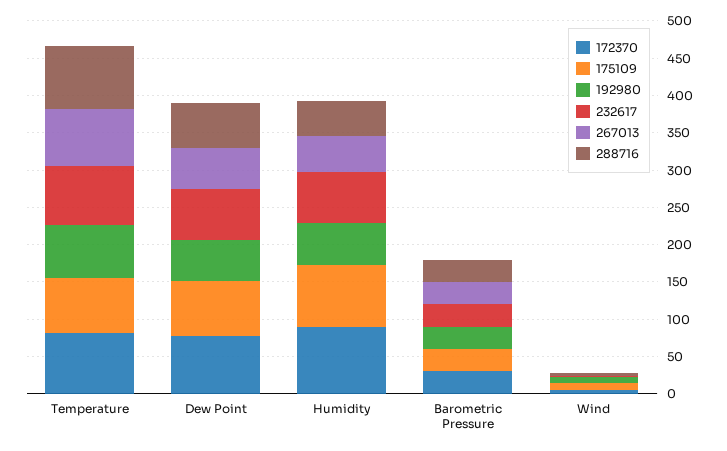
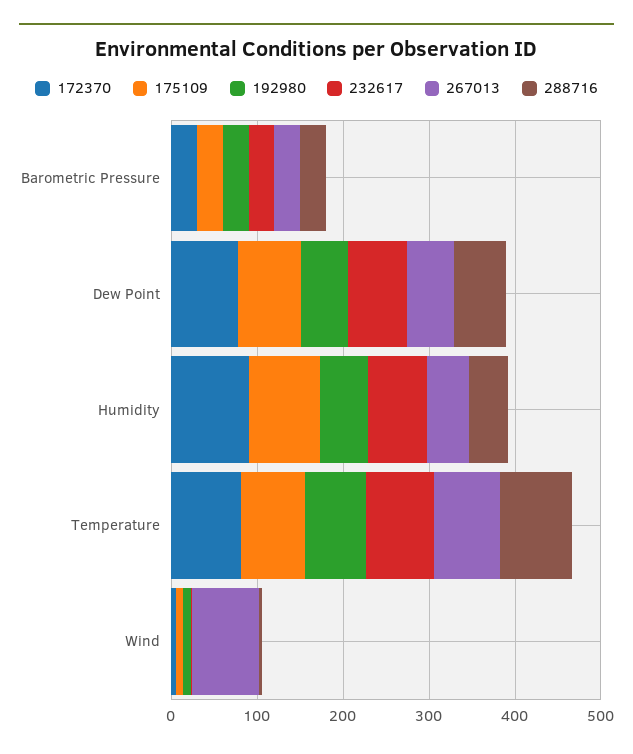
  {
    "172370": {
      "Temperature": 80,
      "Dew Point": 80,
      "Humidity": 100,
      "Barometric Pressure": 40,
      "Wind": 0
    },
    "175109": {
      "Temperature": 80,
      "Dew Point": 80,
      "Humidity": 80,
      "Barometric Pressure": 40,
      "Wind": 0
    },
    "192980": {
      "Temperature": 80,
      "Dew Point": 60,
      "Humidity": 60,
      "Barometric Pressure": 20,
      "Wind": 0
    },
    "232617": {
      "Temperature": 80,
      "Dew Point": 60,
      "Humidity": 60,
      "Barometric Pressure": 20,
      "Wind": 0
    },
    "267013": {
      "Temperature": 80,
      "Dew Point": 60,
      "Humidity": 40,
      "Barometric Pressure": 40,
-     "Wind": 0
+     "Wind": 80
    },
    "288716": {
      "Temperature": 80,
      "Dew Point": 60,
      "Humidity": 40,
      "Barometric Pressure": 20,
      "Wind": 0
    }
  }

